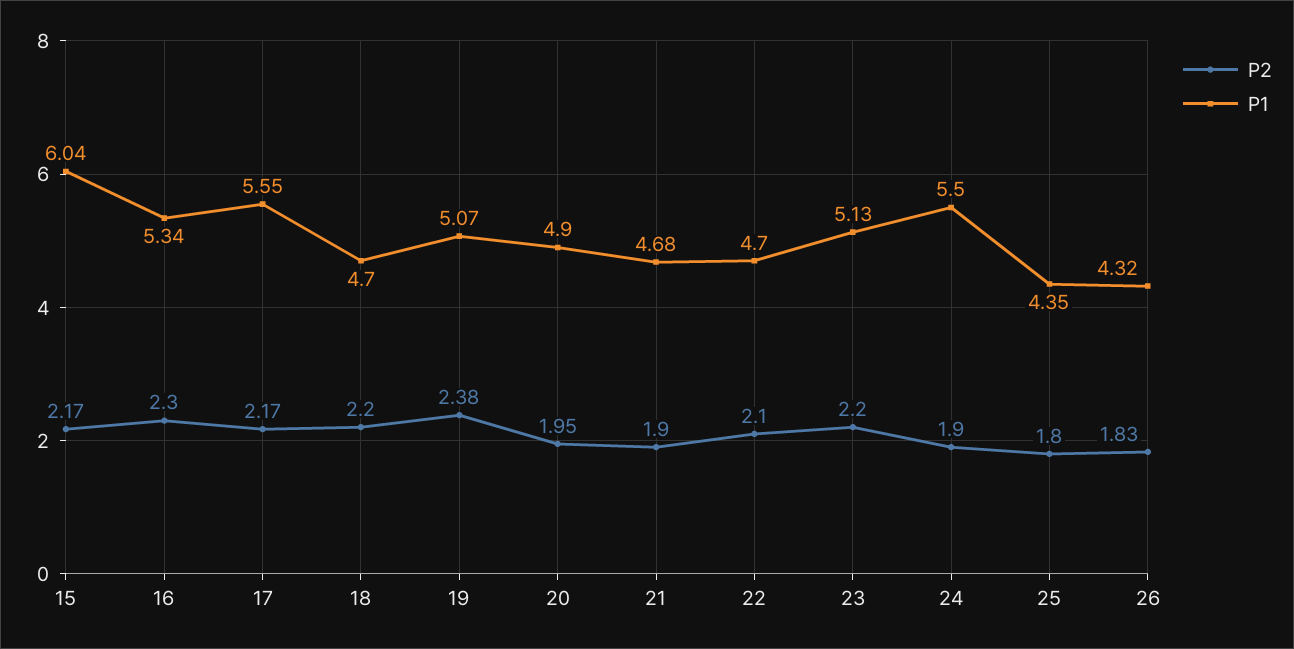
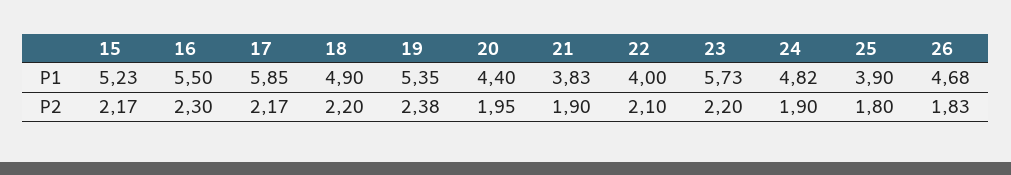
  {
    "P2": {
      "15": 2.17,
      "16": 2.3,
      "17": 2.17,
      "18": 2.2,
      "19": 2.38,
      "20": 1.95,
      "21": 1.9,
      "22": 2.1,
      "23": 2.2,
      "24": 1.9,
      "25": 1.8,
      "26": 1.83
    },
    "P1": {
-     "15": 6.04,
+     "15": 5.23,
-     "16": 5.34,
+     "16": 5.5,
-     "17": 5.55,
+     "17": 5.85,
-     "18": 4.7,
+     "18": 4.9,
-     "19": 5.07,
+     "19": 5.35,
-     "20": 4.9,
+     "20": 4.4,
-     "21": 4.68,
+     "21": 3.83,
-     "22": 4.7,
+     "22": 4,
-     "23": 5.13,
+     "23": 5.73,
-     "24": 5.5,
+     "24": 4.82,
-     "25": 4.35,
+     "25": 3.9,
-     "26": 4.32
+     "26": 4.68
    }
  }

